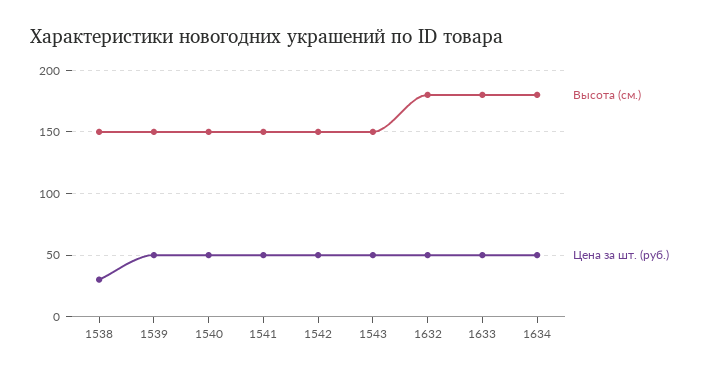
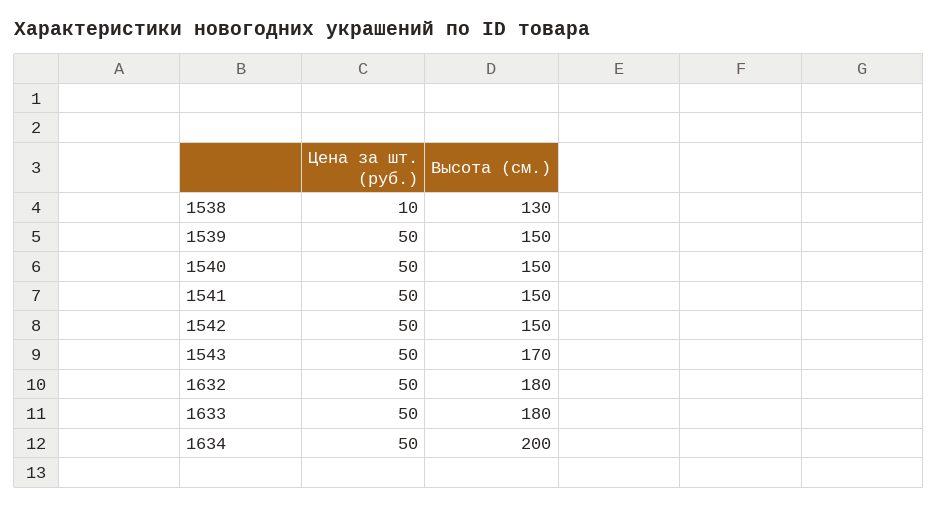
  {
    "Высота (см.)": {
-     "1538": 150,
+     "1538": 130,
      "1539": 150,
      "1540": 150,
      "1541": 150,
      "1542": 150,
-     "1543": 150,
+     "1543": 170,
      "1632": 180,
      "1633": 180,
-     "1634": 180
+     "1634": 200
    },
    "Цена за шт. (руб.)": {
-     "1538": 30,
+     "1538": 10,
      "1539": 50,
      "1540": 50,
      "1541": 50,
      "1542": 50,
      "1543": 50,
      "1632": 50,
      "1633": 50,
      "1634": 50
    }
  }

